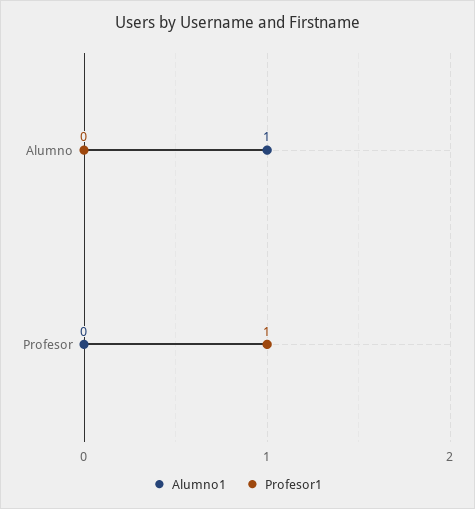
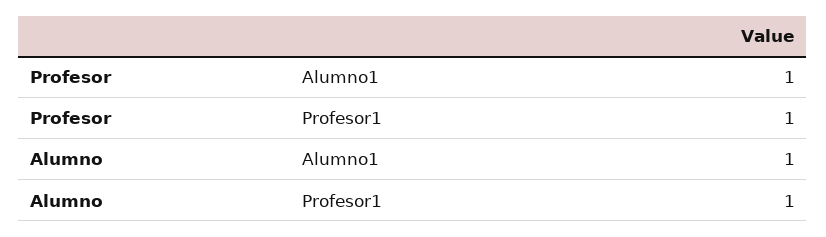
  {
    "Alumno1": {
      "Alumno": 1,
-     "Profesor": 0
+     "Profesor": 1
    },
    "Profesor1": {
-     "Alumno": 0,
+     "Alumno": 1,
      "Profesor": 1
    }
  }

